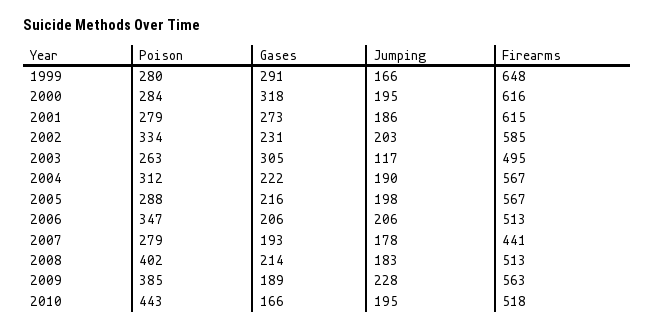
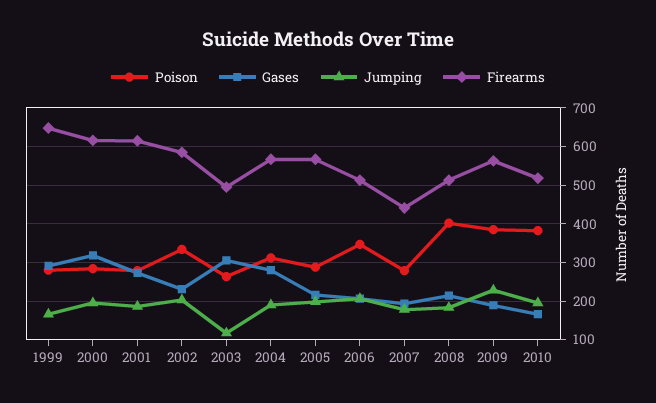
  {
    "Poison": {
      "1999": 280,
      "2000": 284,
      "2001": 279,
      "2002": 334,
      "2003": 263,
      "2004": 312,
      "2005": 288,
      "2006": 347,
      "2007": 279,
      "2008": 402,
      "2009": 385,
-     "2010": 443
+     "2010": 380
    },
    "Gases": {
      "1999": 291,
      "2000": 318,
      "2001": 273,
      "2002": 231,
      "2003": 305,
-     "2004": 222,
+     "2004": 280,
      "2005": 216,
      "2006": 206,
      "2007": 193,
      "2008": 214,
      "2009": 189,
      "2010": 166
    },
    "Jumping": {
      "1999": 166,
      "2000": 195,
      "2001": 186,
      "2002": 203,
      "2003": 117,
      "2004": 190,
      "2005": 198,
      "2006": 206,
      "2007": 178,
      "2008": 183,
      "2009": 228,
      "2010": 195
    },
    "Firearms": {
      "1999": 648,
      "2000": 616,
      "2001": 615,
      "2002": 585,
      "2003": 495,
      "2004": 567,
      "2005": 567,
      "2006": 513,
      "2007": 441,
      "2008": 513,
      "2009": 563,
      "2010": 518
    }
  }

